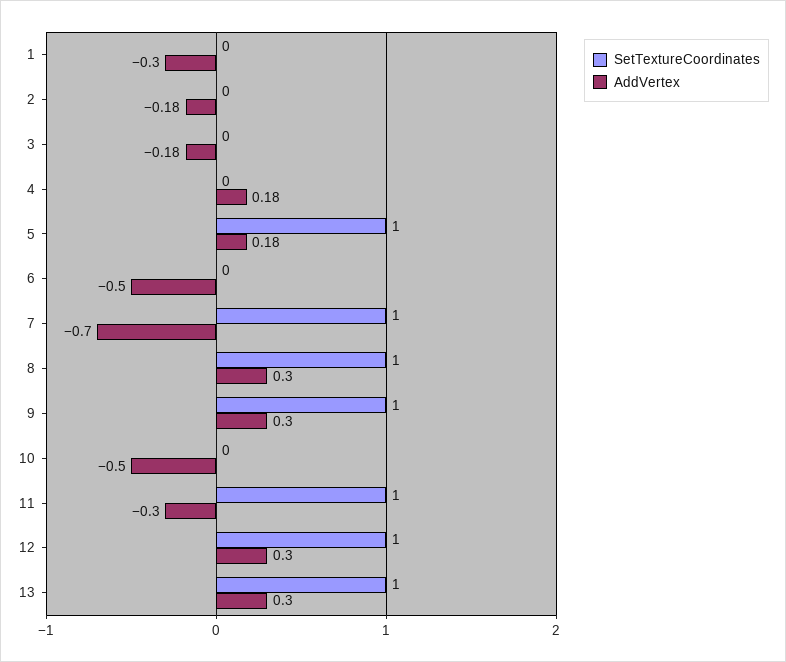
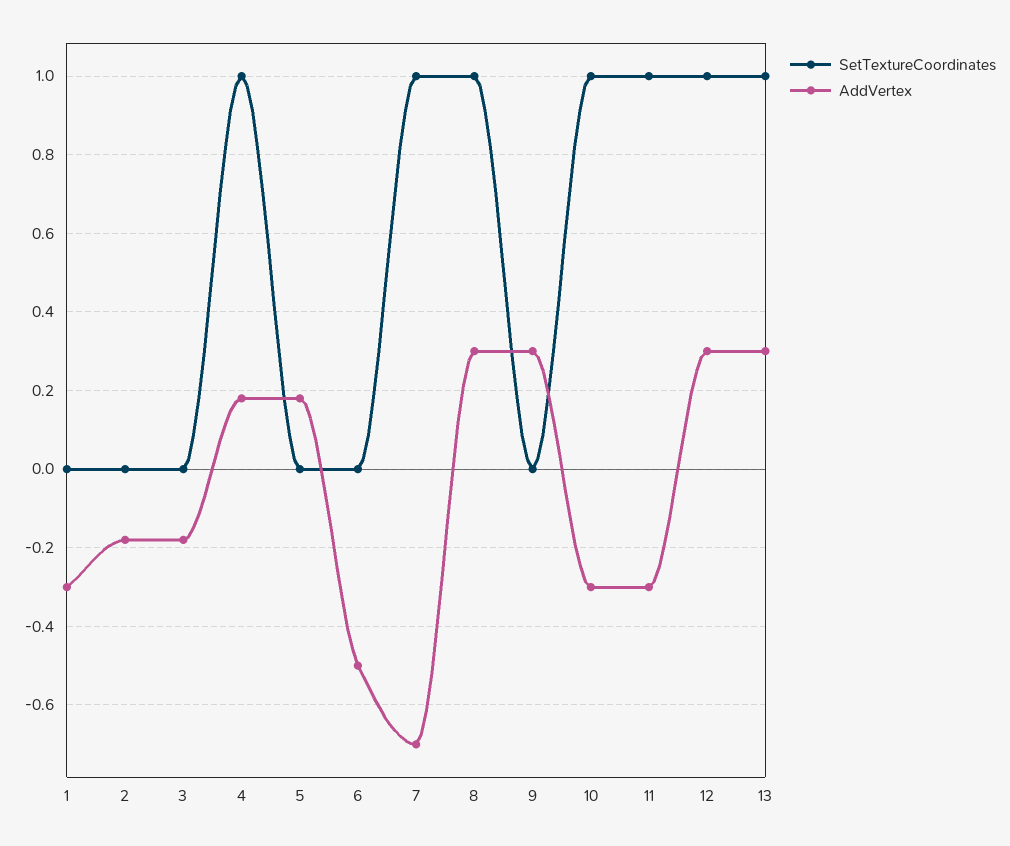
  {
    "SetTextureCoordinates": {
      "1": 0,
      "2": 0,
      "3": 0,
-     "4": 0,
+     "4": 1,
-     "5": 1,
+     "5": 0,
      "6": 0,
      "7": 1,
      "8": 1,
-     "9": 1,
+     "9": 0,
-     "10": 0,
+     "10": 1,
      "11": 1,
      "12": 1,
      "13": 1
    },
    "AddVertex": {
      "1": -0.3,
      "2": -0.18,
      "3": -0.18,
      "4": 0.18,
      "5": 0.18,
      "6": -0.5,
      "7": -0.7,
      "8": 0.3,
      "9": 0.3,
-     "10": -0.5,
+     "10": -0.3,
      "11": -0.3,
      "12": 0.3,
      "13": 0.3
    }
  }

